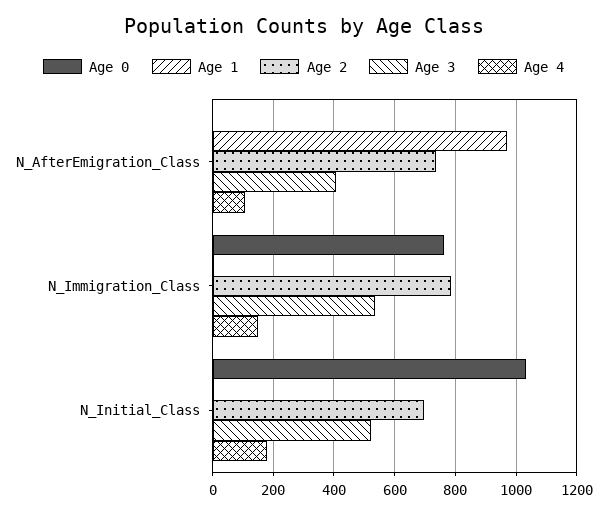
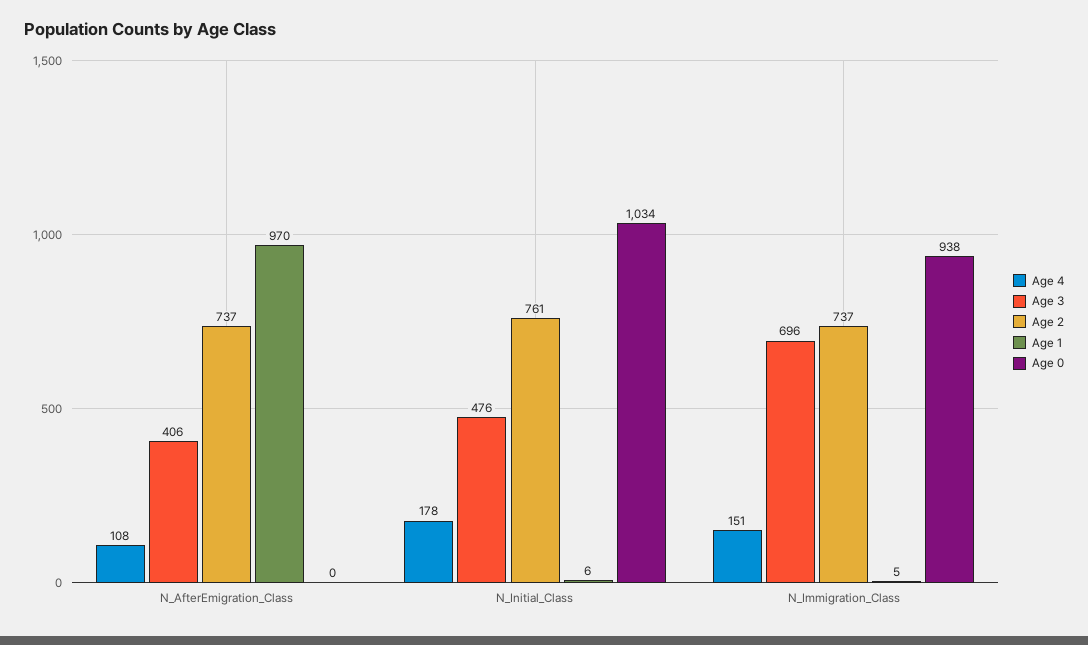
  {
    "Age 0": {
      "N_AfterEmigration_Class": 0,
-     "N_Immigration_Class": 760,
+     "N_Immigration_Class": 938,
      "N_Initial_Class": 1034
    },
    "Age 1": {
      "N_AfterEmigration_Class": 970,
      "N_Immigration_Class": 5,
      "N_Initial_Class": 6
    },
    "Age 2": {
      "N_AfterEmigration_Class": 737,
-     "N_Immigration_Class": 780,
+     "N_Immigration_Class": 737,
-     "N_Initial_Class": 700
+     "N_Initial_Class": 761
    },
    "Age 3": {
      "N_AfterEmigration_Class": 406,
-     "N_Immigration_Class": 540,
+     "N_Immigration_Class": 696,
-     "N_Initial_Class": 520
+     "N_Initial_Class": 476
    },
    "Age 4": {
      "N_AfterEmigration_Class": 108,
      "N_Immigration_Class": 151,
      "N_Initial_Class": 178
    }
  }

